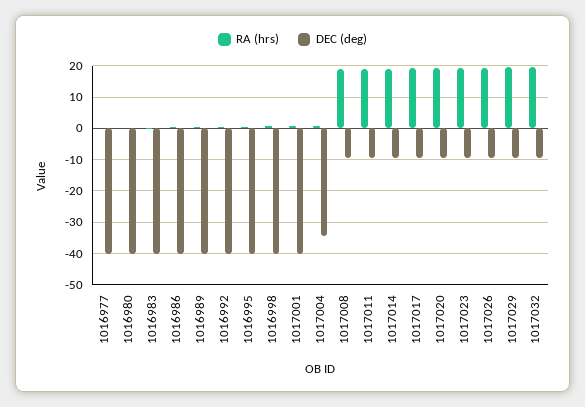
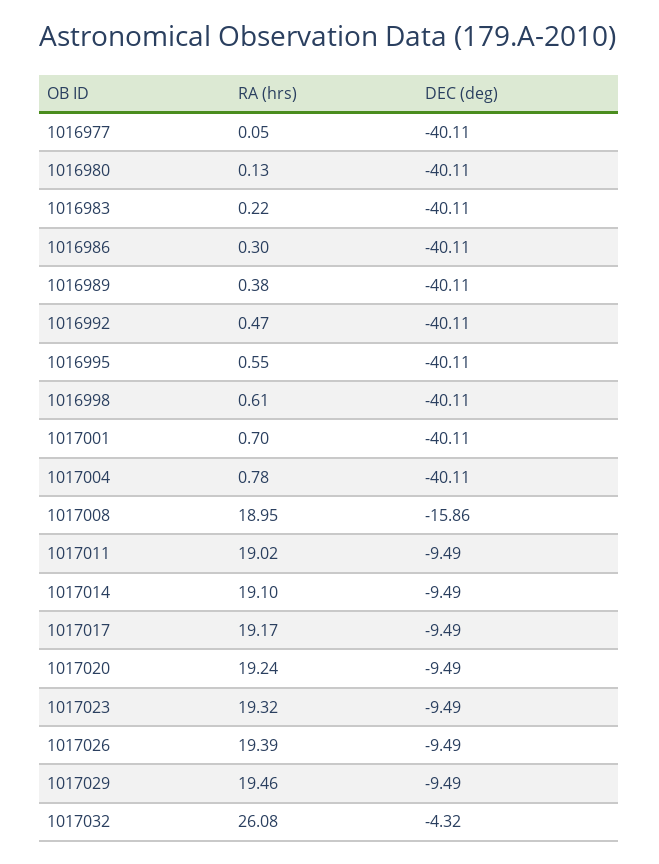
  {
    "RA (hrs)": {
      "1016977": 0.05,
      "1016980": 0.13,
      "1016983": 0.22,
      "1016986": 0.3,
      "1016989": 0.38,
      "1016992": 0.47,
      "1016995": 0.55,
      "1016998": 0.61,
      "1017001": 0.7,
      "1017004": 0.78,
      "1017008": 18.95,
      "1017011": 19.02,
      "1017014": 19.1,
      "1017017": 19.17,
      "1017020": 19.24,
      "1017023": 19.32,
      "1017026": 19.39,
      "1017029": 19.46,
-     "1017032": 20
+     "1017032": 26.08
    },
    "DEC (deg)": {
      "1016977": -40.11,
      "1016980": -40.11,
      "1016983": -40.11,
      "1016986": -40.11,
      "1016989": -40.11,
      "1016992": -40.11,
      "1016995": -40.11,
      "1016998": -40.11,
      "1017001": -40.11,
-     "1017004": -34,
+     "1017004": -40.11,
-     "1017008": -10,
+     "1017008": -15.86,
      "1017011": -9.49,
      "1017014": -9.49,
      "1017017": -9.49,
      "1017020": -9.49,
      "1017023": -9.49,
      "1017026": -9.49,
      "1017029": -9.49,
-     "1017032": -10
+     "1017032": -4.32
    }
  }

